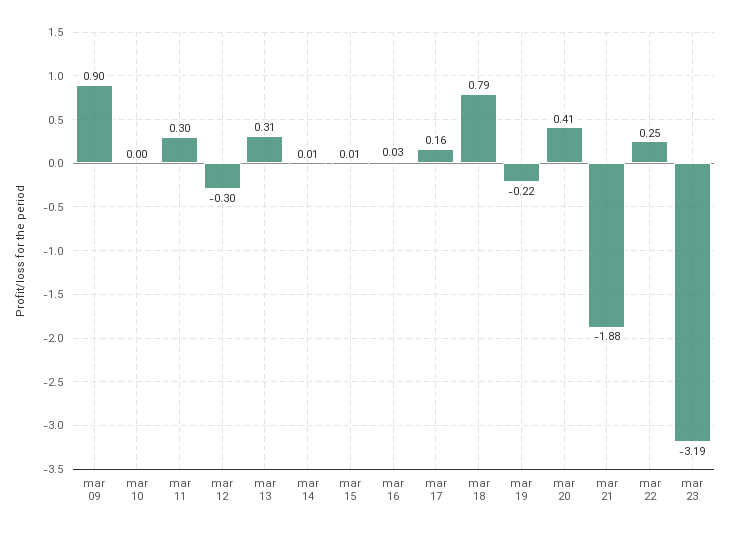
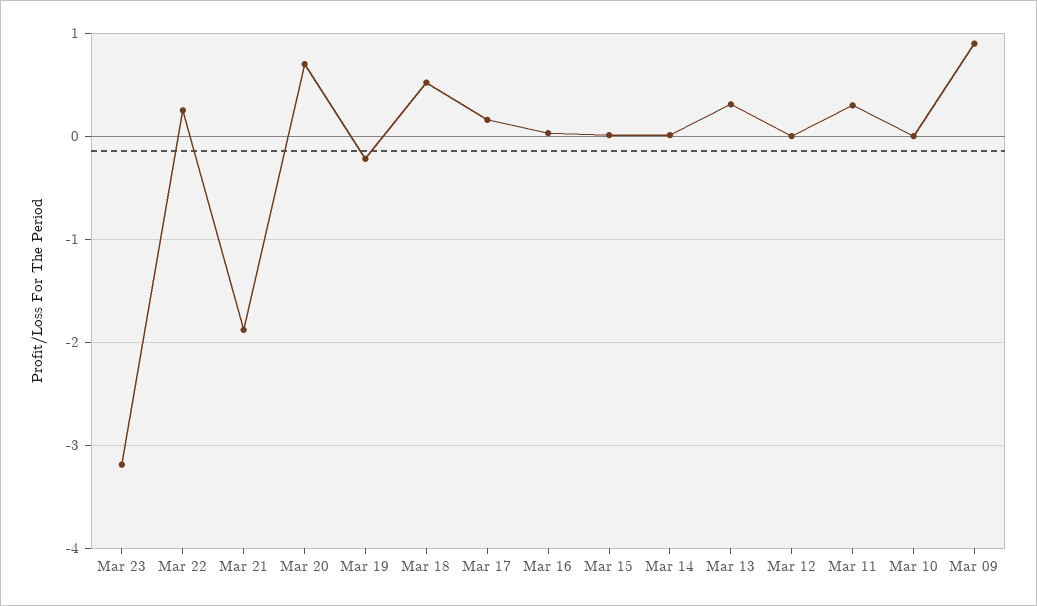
  {
    "mar 09": 0.9,
    "mar 10": 0,
    "mar 11": 0.3,
-   "mar 12": -0.3,
+   "mar 12": 0,
    "mar 13": 0.31,
    "mar 14": 0.01,
    "mar 15": 0.01,
    "mar 16": 0.03,
    "mar 17": 0.16,
-   "mar 18": 0.79,
+   "mar 18": 0.5,
    "mar 19": -0.22,
-   "mar 20": 0.41,
+   "mar 20": 0.7,
    "mar 21": -1.88,
    "mar 22": 0.25,
    "mar 23": -3.19
  }

